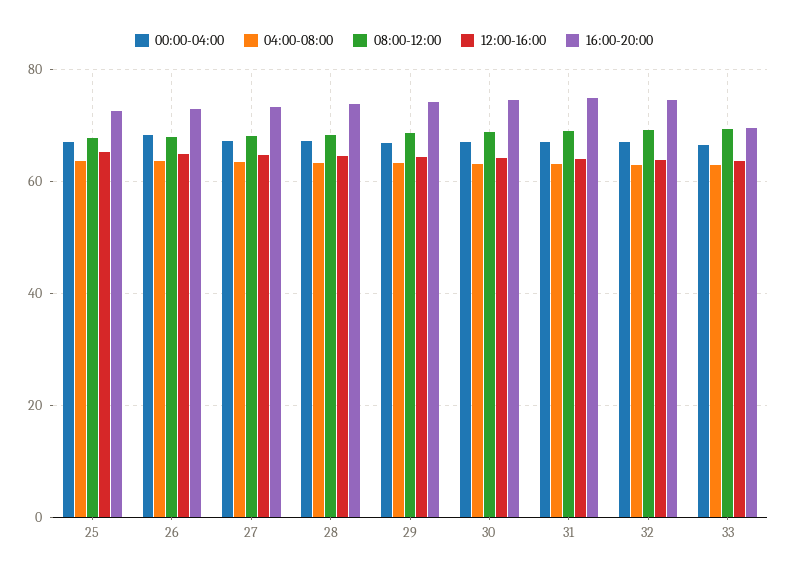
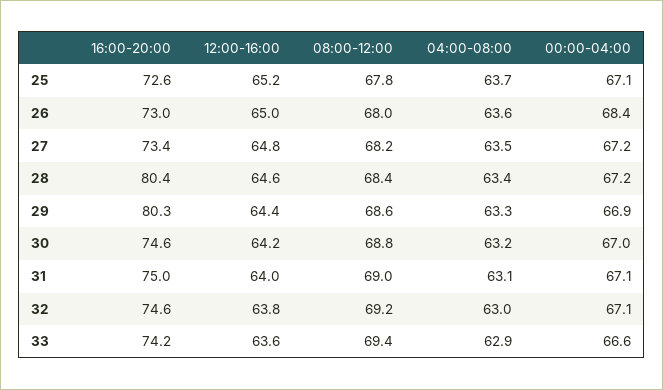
  {
    "00:00-04:00": {
      "25": 67.1,
      "26": 68.4,
      "27": 67.2,
      "28": 67.2,
      "29": 66.9,
      "30": 67,
      "31": 67.1,
      "32": 67.1,
      "33": 66.6
    },
    "04:00-08:00": {
      "25": 63.7,
      "26": 63.6,
      "27": 63.5,
      "28": 63.4,
      "29": 63.3,
      "30": 63.2,
      "31": 63.1,
      "32": 63,
      "33": 62.9
    },
    "08:00-12:00": {
      "25": 67.8,
      "26": 68,
      "27": 68.2,
      "28": 68.4,
      "29": 68.6,
      "30": 68.8,
      "31": 69,
      "32": 69.2,
      "33": 69.4
    },
    "12:00-16:00": {
      "25": 65.2,
      "26": 65,
      "27": 64.8,
      "28": 64.6,
      "29": 64.4,
      "30": 64.2,
      "31": 64,
      "32": 63.8,
      "33": 63.6
    },
    "16:00-20:00": {
      "25": 72.6,
      "26": 73,
      "27": 73.4,
-     "28": 74,
+     "28": 80.4,
-     "29": 74,
+     "29": 80.3,
      "30": 74.6,
      "31": 75,
      "32": 74.6,
-     "33": 70
+     "33": 74.2
    }
  }

